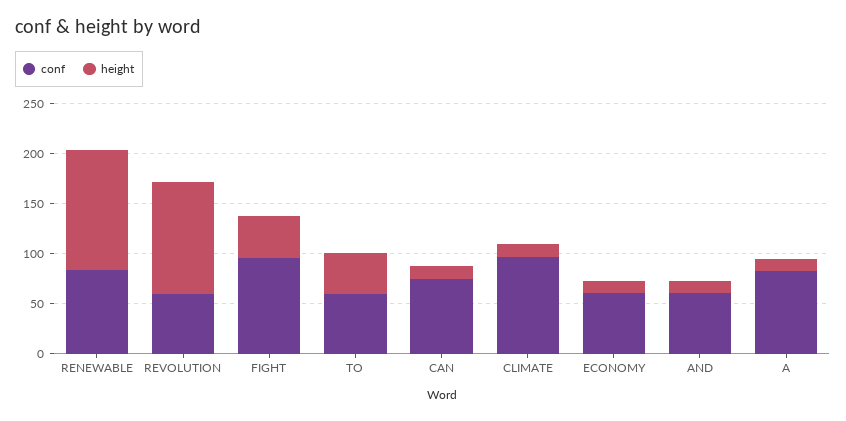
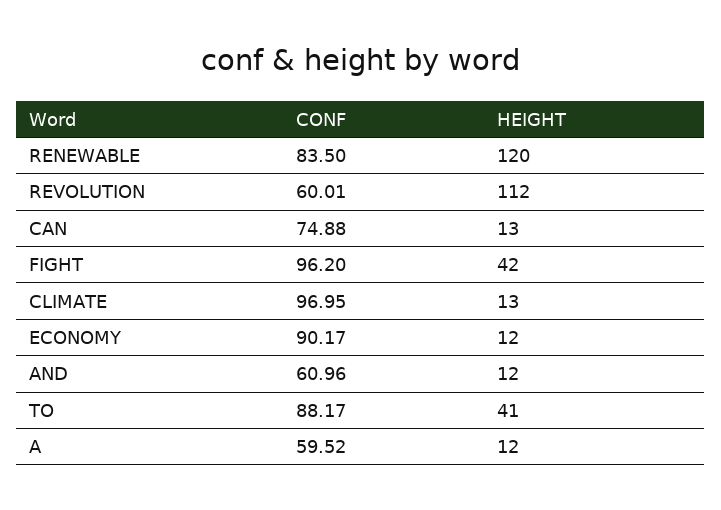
  {
    "conf": {
      "RENEWABLE": 83.5,
      "REVOLUTION": 60.01,
      "FIGHT": 96.2,
-     "TO": 60,
+     "TO": 88.17,
      "CAN": 74.88,
      "CLIMATE": 96.95,
-     "ECONOMY": 60,
+     "ECONOMY": 90.17,
      "AND": 60.96,
-     "A": 80
+     "A": 59.52
    },
    "height": {
      "RENEWABLE": 120,
      "REVOLUTION": 112,
      "FIGHT": 42,
      "TO": 41,
      "CAN": 13,
      "CLIMATE": 13,
      "ECONOMY": 12,
      "AND": 12,
      "A": 12
    }
  }

